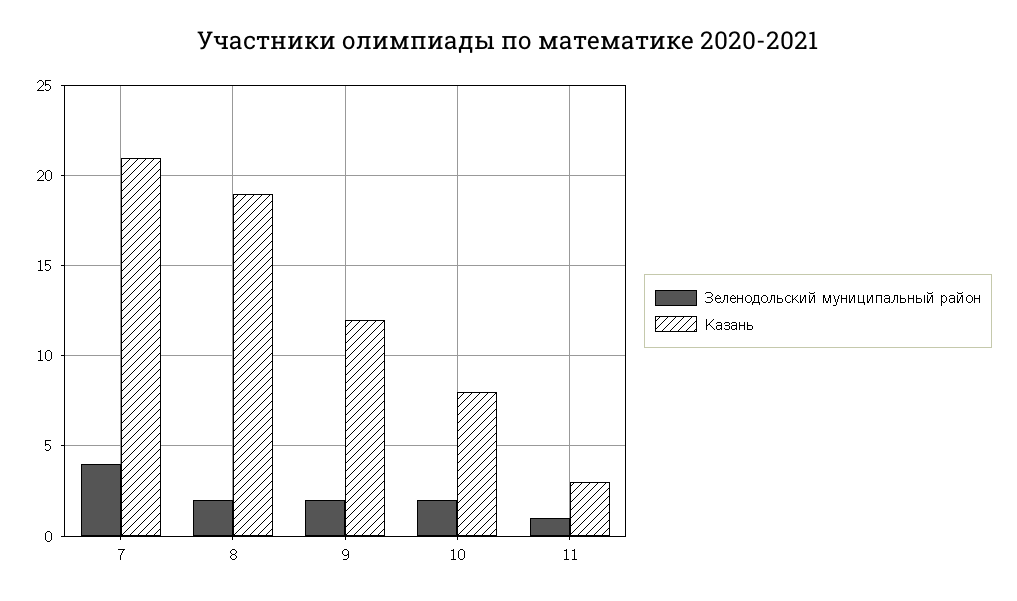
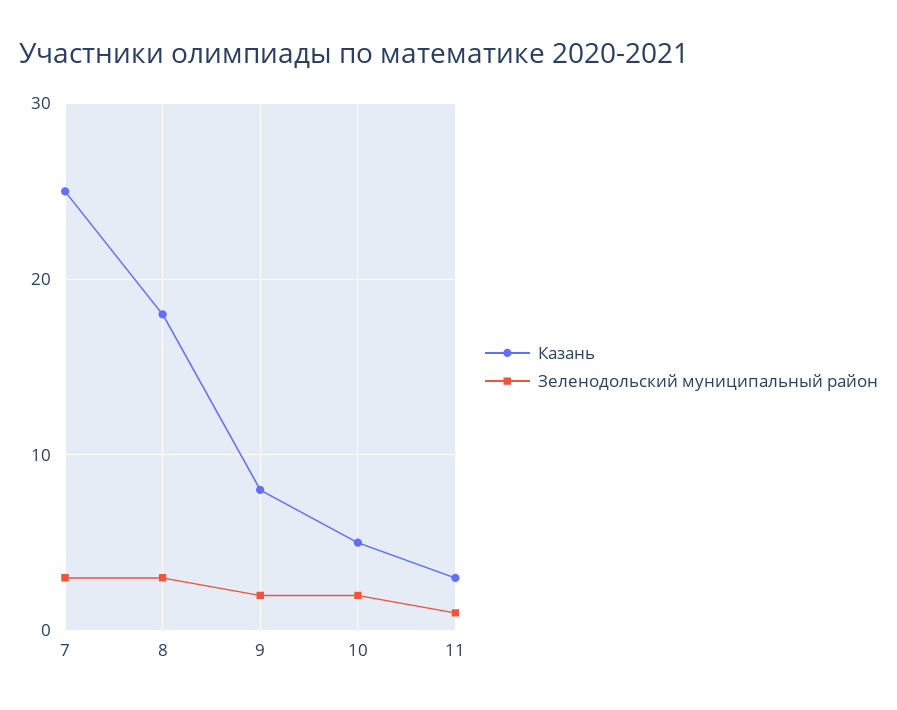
  {
    "Зеленодольский муниципальный район": {
-     "7": 4,
+     "7": 3,
-     "8": 2,
+     "8": 3,
      "9": 2,
      "10": 2,
      "11": 1
    },
    "Казань": {
-     "7": 21,
+     "7": 25,
-     "8": 19,
+     "8": 18,
-     "9": 12,
+     "9": 8,
-     "10": 8,
+     "10": 5,
      "11": 3
    }
  }

